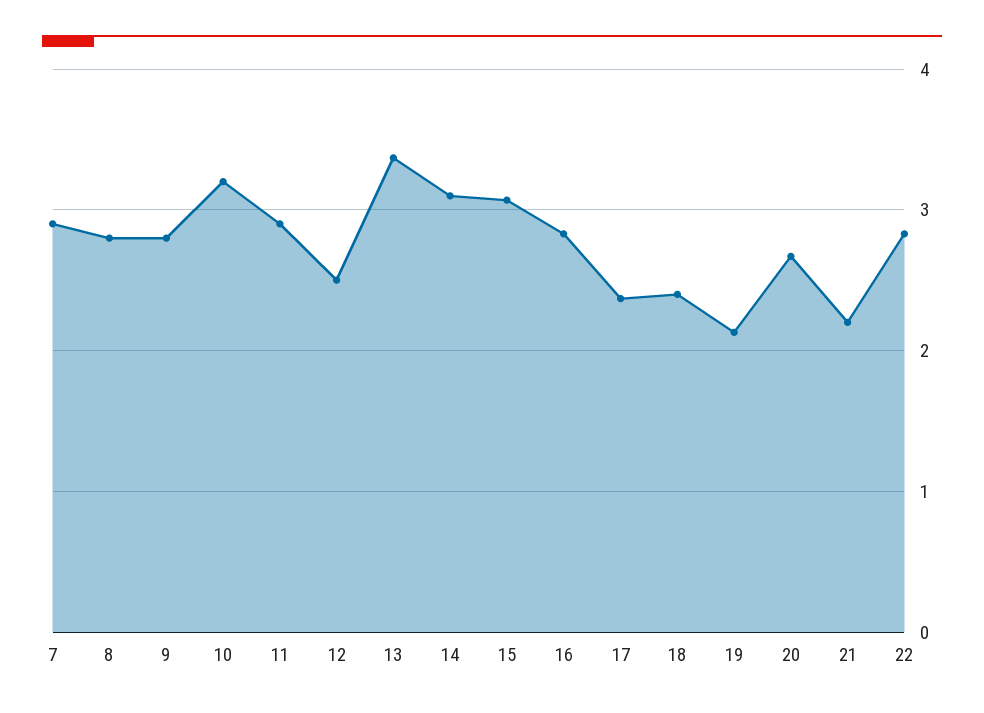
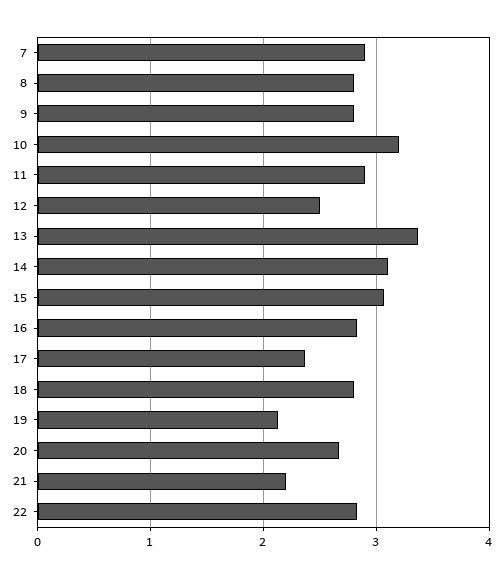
  {
    "7": 2.9,
    "8": 2.8,
    "9": 2.8,
    "10": 3.2,
    "11": 2.9,
    "12": 2.5,
    "13": 3.4,
    "14": 3.1,
    "15": 3.1,
    "16": 2.8,
    "17": 2.4,
-   "18": 2.4,
+   "18": 2.8,
    "19": 2.1,
    "20": 2.7,
    "21": 2.2,
    "22": 2.8
  }

